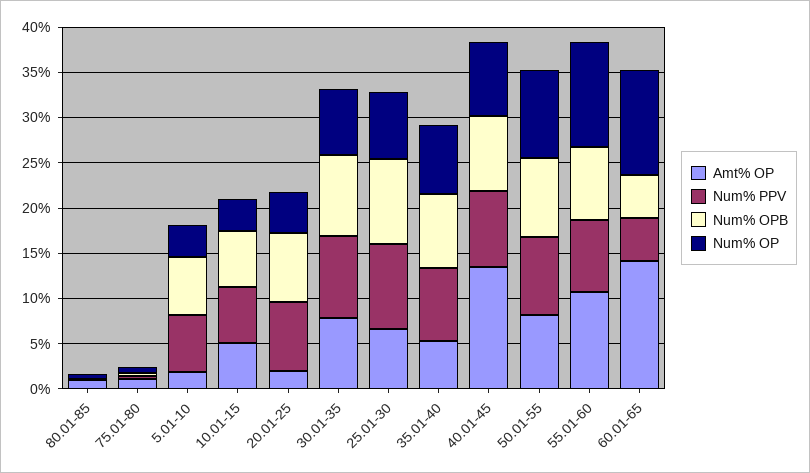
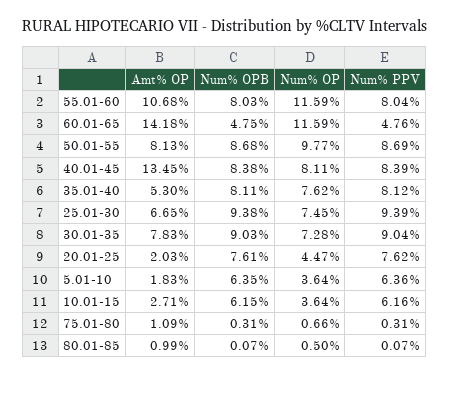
  {
    "Amt% OP": {
      "80.01-85": 0.99,
      "75.01-80": 1.09,
      "5.01-10": 1.83,
-     "10.01-15": 5,
+     "10.01-15": 2.71,
      "20.01-25": 2.03,
      "30.01-35": 7.83,
      "25.01-30": 6.65,
      "35.01-40": 5.3,
      "40.01-45": 13.45,
      "50.01-55": 8.13,
      "55.01-60": 10.68,
      "60.01-65": 14.18
    },
    "Num% PPV": {
      "80.01-85": 0.07,
      "75.01-80": 0.31,
      "5.01-10": 6.36,
      "10.01-15": 6.16,
      "20.01-25": 7.62,
      "30.01-35": 9.04,
      "25.01-30": 9.39,
      "35.01-40": 8.12,
      "40.01-45": 8.39,
      "50.01-55": 8.69,
      "55.01-60": 8.04,
      "60.01-65": 4.76
    },
    "Num% OPB": {
      "80.01-85": 0.07,
      "75.01-80": 0.31,
      "5.01-10": 6.35,
      "10.01-15": 6.15,
      "20.01-25": 7.61,
      "30.01-35": 9.03,
      "25.01-30": 9.38,
      "35.01-40": 8.11,
      "40.01-45": 8.38,
      "50.01-55": 8.68,
      "55.01-60": 8.03,
      "60.01-65": 4.75
    },
    "Num% OP": {
      "80.01-85": 0.5,
      "75.01-80": 0.66,
      "5.01-10": 3.64,
      "10.01-15": 3.64,
      "20.01-25": 4.47,
      "30.01-35": 7.28,
      "25.01-30": 7.45,
      "35.01-40": 7.62,
      "40.01-45": 8.11,
      "50.01-55": 9.77,
      "55.01-60": 11.59,
      "60.01-65": 11.59
    }
  }

